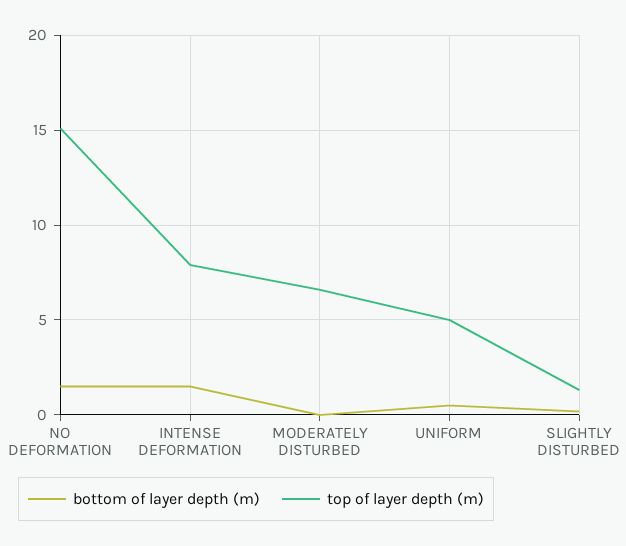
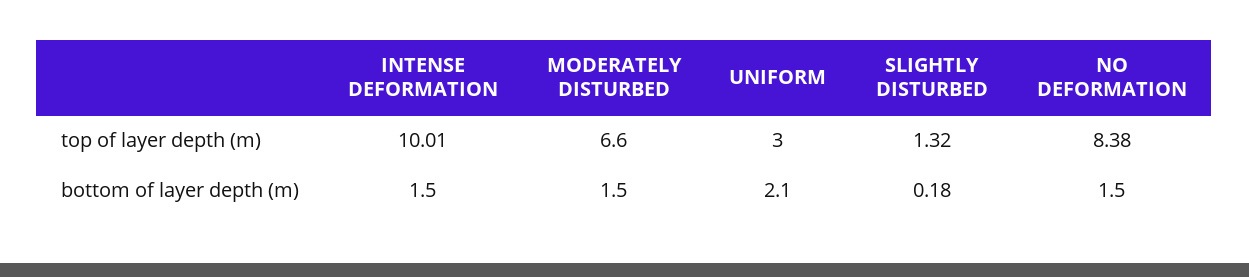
  {
    "bottom of layer depth (m)": {
      "NO DEFORMATION": 1.5,
      "INTENSE DEFORMATION": 1.5,
-     "MODERATELY DISTURBED": 0,
+     "MODERATELY DISTURBED": 1.5,
-     "UNIFORM": 0.5,
+     "UNIFORM": 2.1,
      "SLIGHTLY DISTURBED": 0.18
    },
    "top of layer depth (m)": {
-     "NO DEFORMATION": 15,
+     "NO DEFORMATION": 8.38,
-     "INTENSE DEFORMATION": 8,
+     "INTENSE DEFORMATION": 10.01,
      "MODERATELY DISTURBED": 6.6,
-     "UNIFORM": 5,
+     "UNIFORM": 3,
      "SLIGHTLY DISTURBED": 1.32
    }
  }

